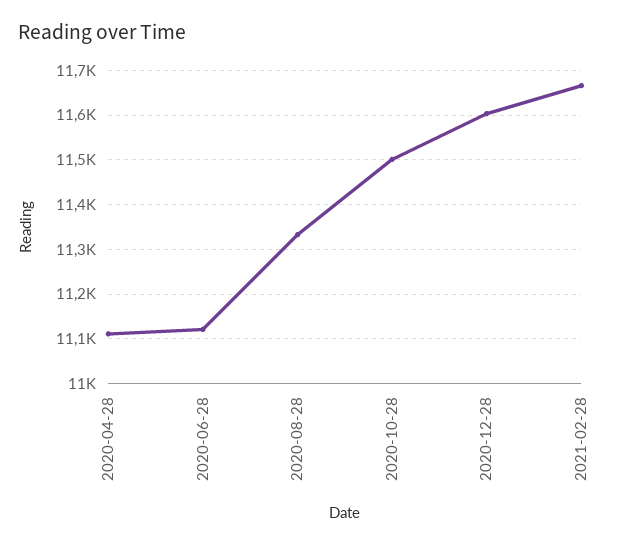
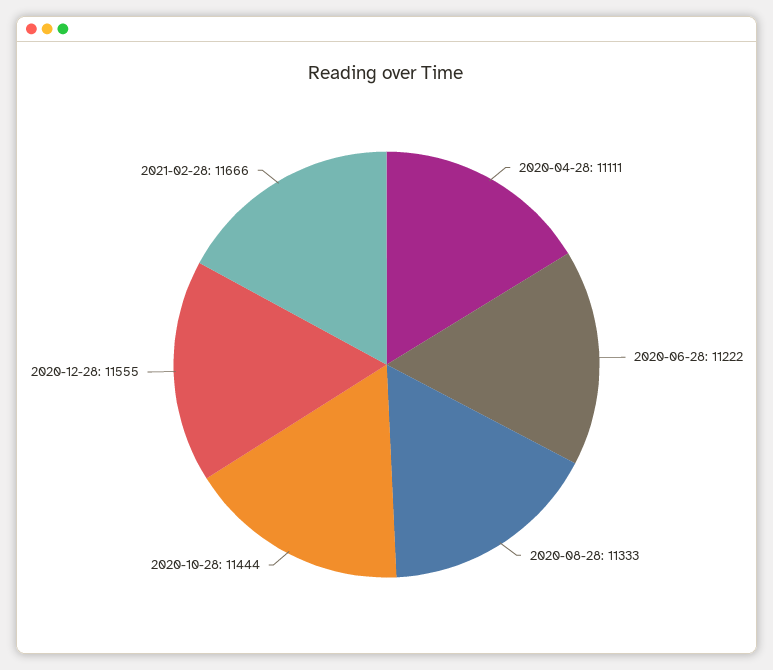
  {
    "2020-04-28": 11111,
-   "2020-06-28": 11120,
+   "2020-06-28": 11222,
    "2020-08-28": 11333,
-   "2020-10-28": 11500,
+   "2020-10-28": 11444,
-   "2020-12-28": 11600,
+   "2020-12-28": 11555,
    "2021-02-28": 11666
  }

